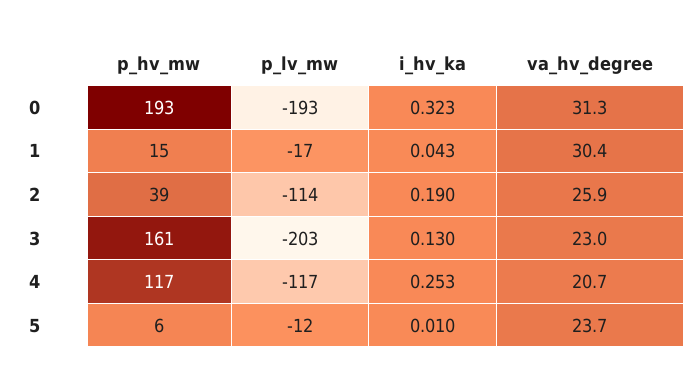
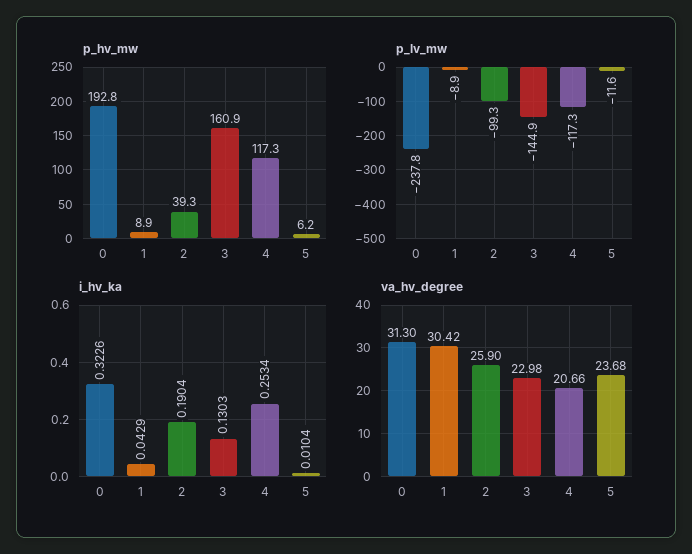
  {
    "p_hv_mw": {
      "0": 192.8,
-     "1": 15,
+     "1": 8.9,
      "2": 39.3,
      "3": 160.9,
      "4": 117.3,
      "5": 6.2
    },
    "p_lv_mw": {
-     "0": -193,
+     "0": -237.8,
-     "1": -17,
+     "1": -8.9,
-     "2": -114,
+     "2": -99.3,
-     "3": -203,
+     "3": -144.9,
      "4": -117.3,
      "5": -11.6
    },
    "i_hv_ka": {
      "0": 0.3226,
      "1": 0.0429,
      "2": 0.1904,
      "3": 0.1303,
      "4": 0.2534,
      "5": 0.0104
    },
    "va_hv_degree": {
      "0": 31.3,
      "1": 30.42,
      "2": 25.9,
      "3": 22.98,
      "4": 20.66,
      "5": 23.68
    }
  }

